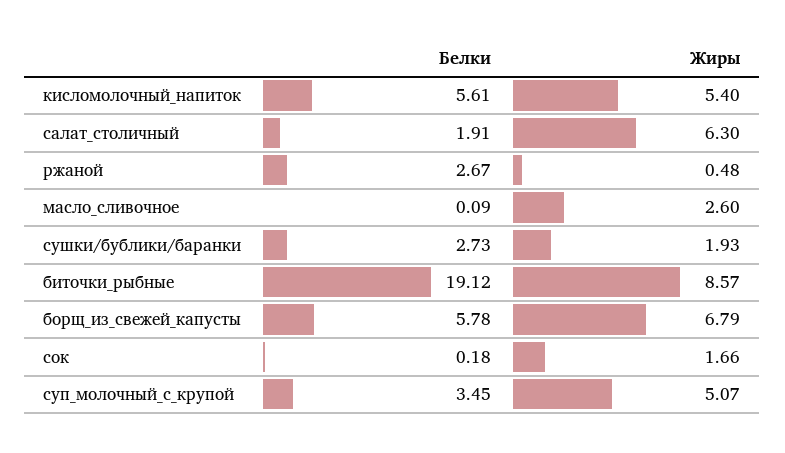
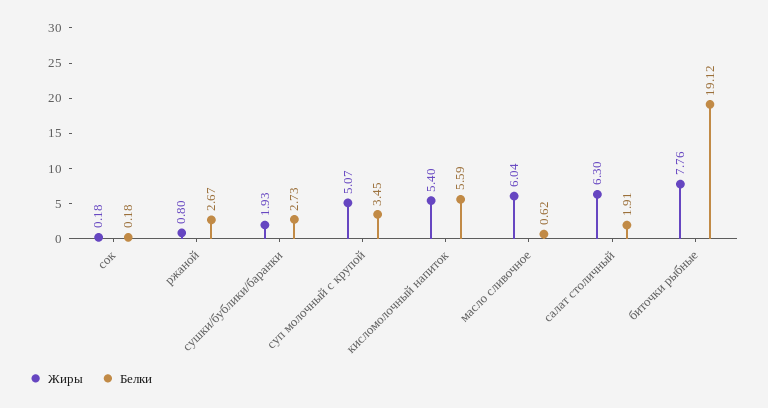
  {
    "Белки": {
-     "кисломолочный_напиток": 5.61,
+     "кисломолочный_напиток": 5.59,
      "салат_столичный": 1.91,
      "ржаной": 2.67,
-     "масло_сливочное": 0.09,
+     "масло_сливочное": 0.62,
      "сушки/бублики/баранки": 2.73,
      "биточки_рыбные": 19.12,
-     "борщ_из_свежей_капусты": 5.78,
      "сок": 0.18,
      "суп_молочный_с_крупой": 3.45
    },
    "Жиры": {
      "кисломолочный_напиток": 5.4,
      "салат_столичный": 6.3,
-     "ржаной": 0.48,
+     "ржаной": 0.8,
-     "масло_сливочное": 2.6,
+     "масло_сливочное": 6.04,
      "сушки/бублики/баранки": 1.93,
-     "биточки_рыбные": 8.57,
+     "биточки_рыбные": 7.76,
-     "борщ_из_свежей_капусты": 6.79,
-     "сок": 1.66,
+     "сок": 0.18,
      "суп_молочный_с_крупой": 5.07
    }
  }

